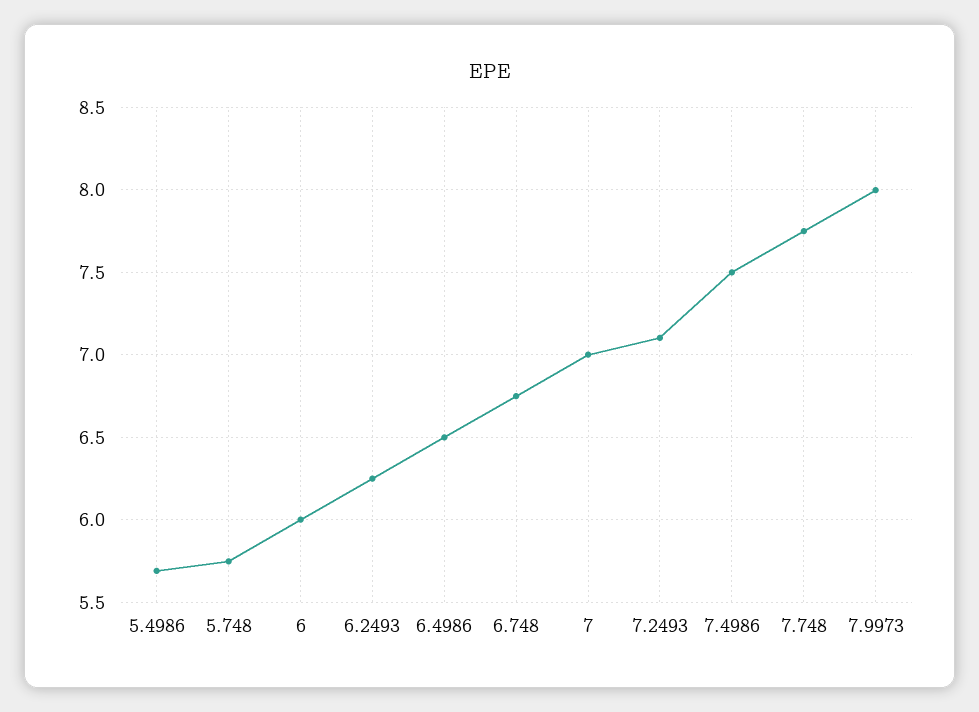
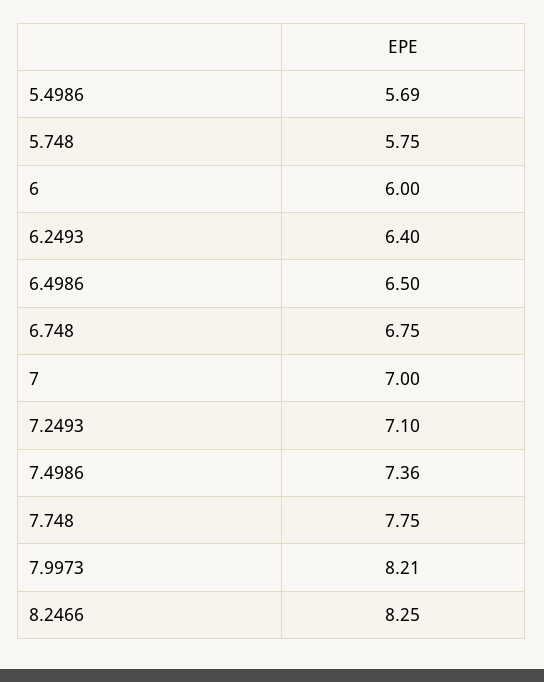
  {
    "5.4986": 5.69,
    "5.748": 5.75,
    "6": 6,
-   "6.2493": 6.25,
+   "6.2493": 6.4,
    "6.4986": 6.5,
    "6.748": 6.75,
    "7": 7,
    "7.2493": 7.1,
-   "7.4986": 7.5,
+   "7.4986": 7.36,
    "7.748": 7.75,
-   "7.9973": 8
+   "7.9973": 8.21,
+   "8.2466": 8.25
  }

